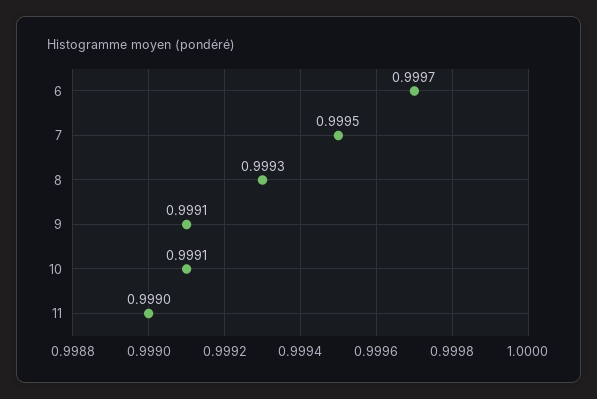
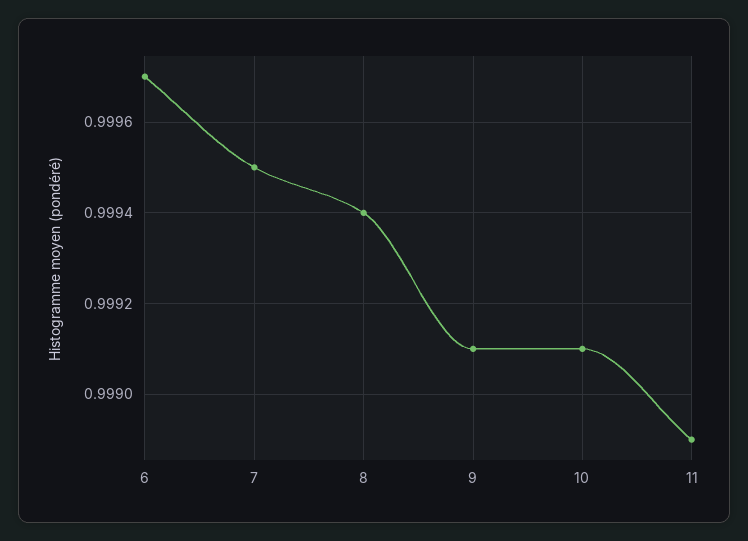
  {
    "6": 0.9997,
    "7": 0.9995,
-   "8": 0.9993,
+   "8": 0.9994,
    "9": 0.9991,
    "10": 0.9991,
-   "11": 0.999
+   "11": 0.9989
  }

